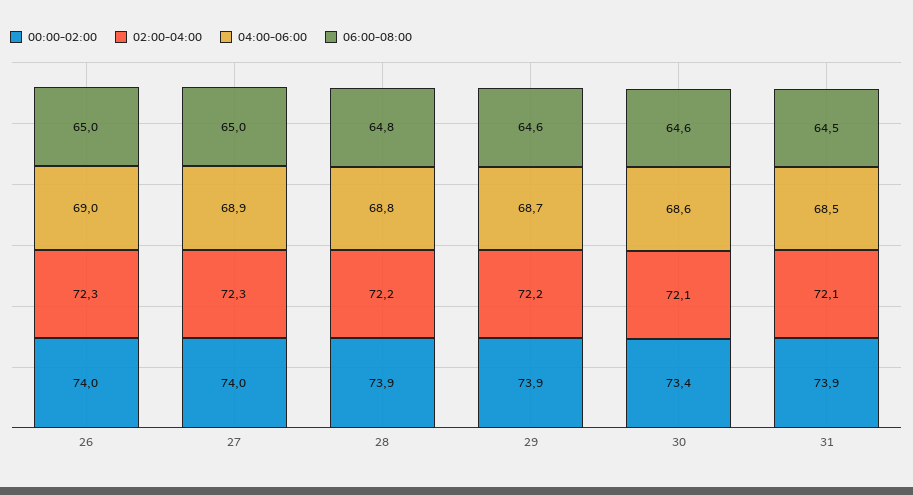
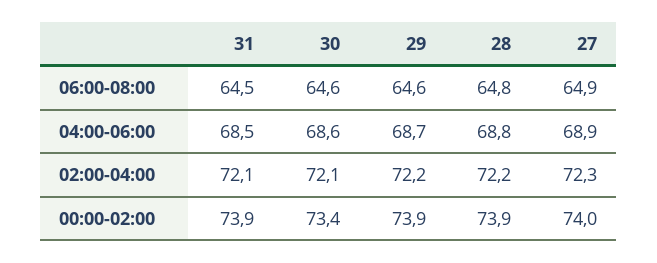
  {
    "00:00-02:00": {
-     "26": 74,
      "27": 74,
      "28": 73.9,
      "29": 73.9,
      "30": 73.4,
      "31": 73.9
    },
    "02:00-04:00": {
-     "26": 72.3,
      "27": 72.3,
      "28": 72.2,
      "29": 72.2,
      "30": 72.1,
      "31": 72.1
    },
    "04:00-06:00": {
-     "26": 69,
      "27": 68.9,
      "28": 68.8,
      "29": 68.7,
      "30": 68.6,
      "31": 68.5
    },
    "06:00-08:00": {
-     "26": 65,
-     "27": 65,
+     "27": 64.9,
      "28": 64.8,
      "29": 64.6,
      "30": 64.6,
      "31": 64.5
    }
  }

